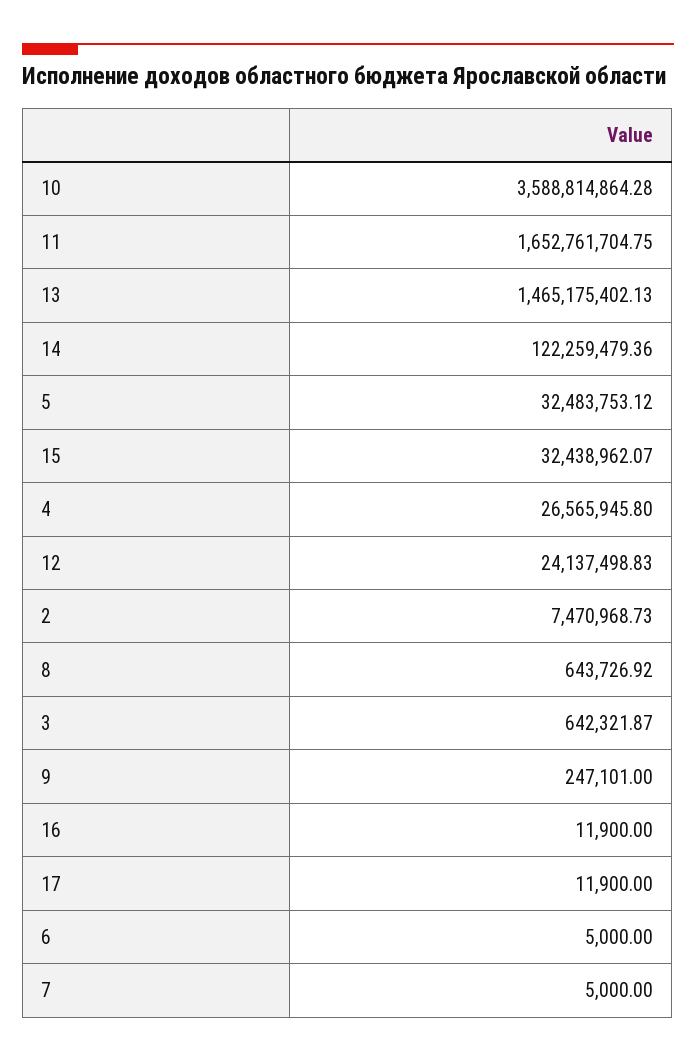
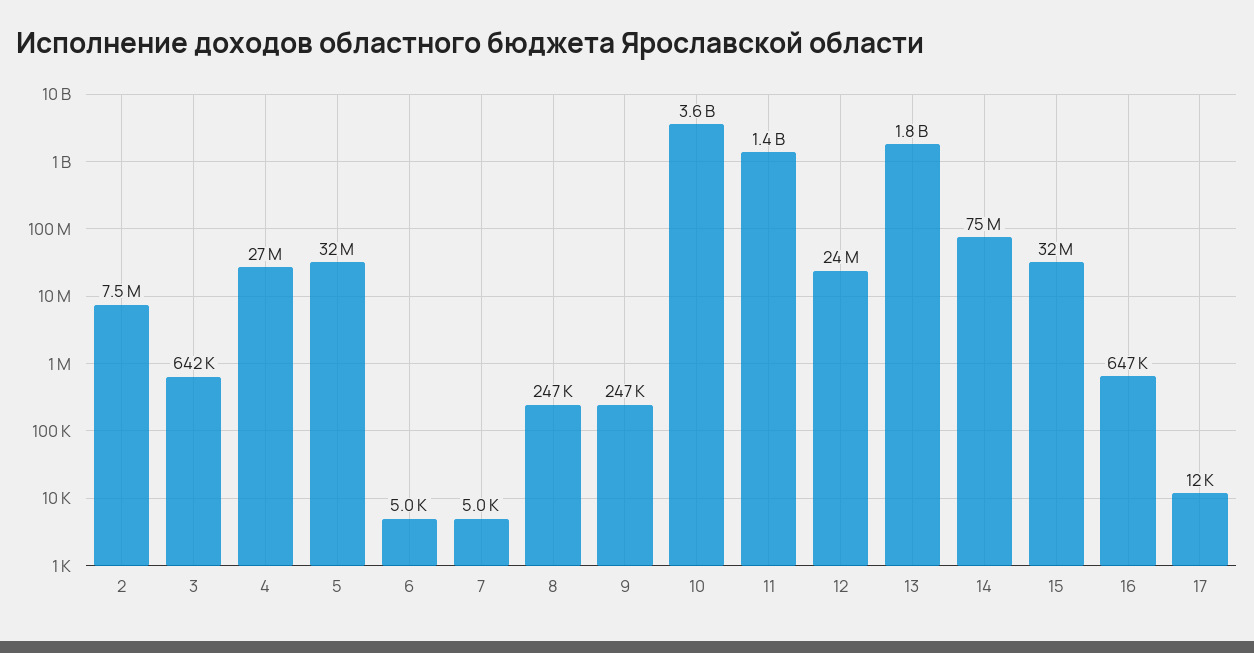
  {
    "10": 3588814864.28,
-   "11": 1652761704.75,
+   "11": 1400000000,
-   "13": 1465175402.13,
+   "13": 1800000000,
-   "14": 122259479.36,
+   "14": 75000000,
    "5": 32483753.12,
    "15": 32438962.07,
    "4": 26565945.8,
    "12": 24137498.83,
    "2": 7470968.73,
-   "8": 643726.92,
+   "8": 247000,
    "3": 642321.87,
    "9": 247101,
-   "16": 11900,
+   "16": 647000,
    "17": 11900,
    "6": 5000,
    "7": 5000
  }

